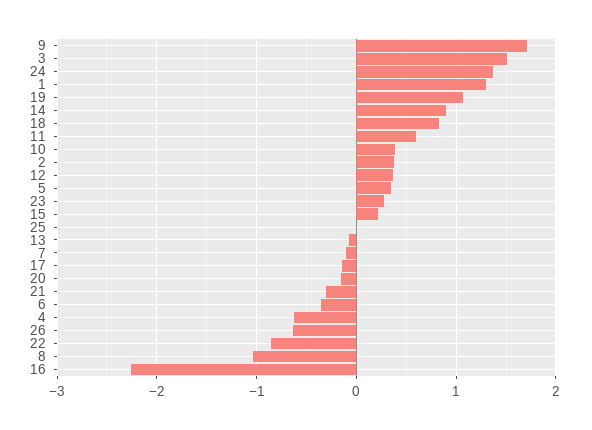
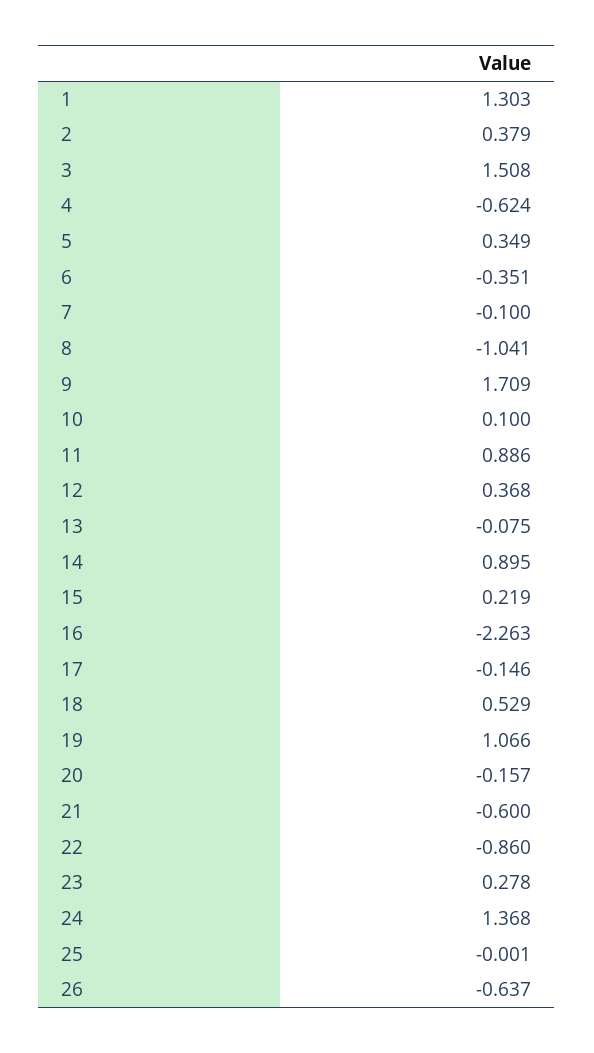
  {
    "9": 1.709,
    "3": 1.508,
    "24": 1.368,
    "1": 1.303,
    "19": 1.066,
    "14": 0.895,
-   "18": 0.8,
+   "18": 0.529,
-   "11": 0.6,
+   "11": 0.886,
-   "10": 0.4,
+   "10": 0.1,
    "2": 0.379,
    "12": 0.368,
    "5": 0.349,
    "23": 0.278,
    "15": 0.219,
    "25": -0.001,
    "13": -0.075,
    "7": -0.1,
    "17": -0.146,
    "20": -0.157,
-   "21": -0.3,
+   "21": -0.6,
    "6": -0.351,
    "4": -0.624,
    "26": -0.637,
    "22": -0.86,
    "8": -1.041,
    "16": -2.263
  }

